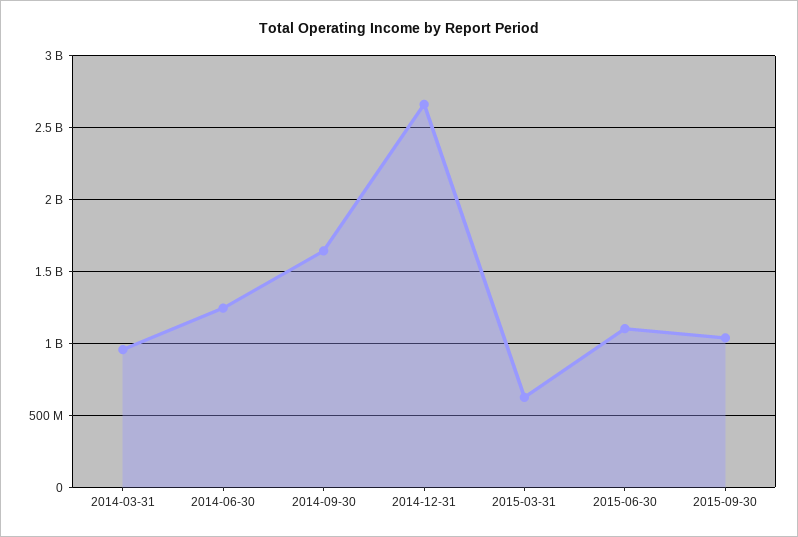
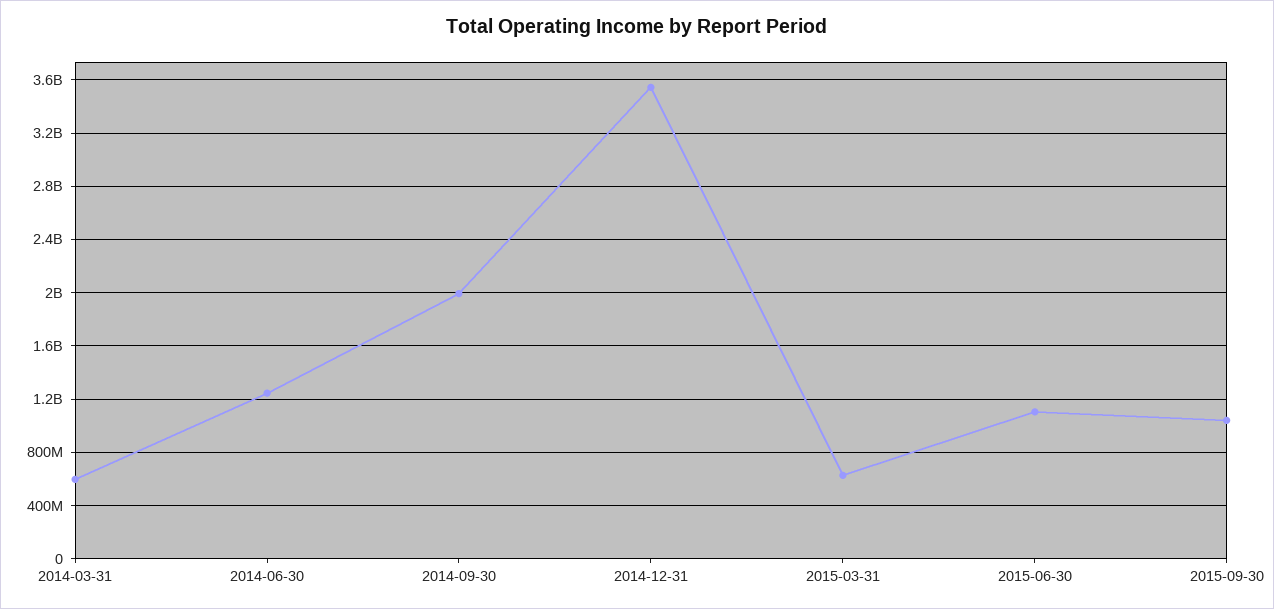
  {
-   "2014-03-31": 950000000,
+   "2014-03-31": 600000000,
    "2014-06-30": 1250000000,
-   "2014-09-30": 1650000000,
+   "2014-09-30": 2000000000,
-   "2014-12-31": 2650000000,
+   "2014-12-31": 3550000000,
    "2015-03-31": 650000000,
    "2015-06-30": 1100000000,
    "2015-09-30": 1050000000
  }

